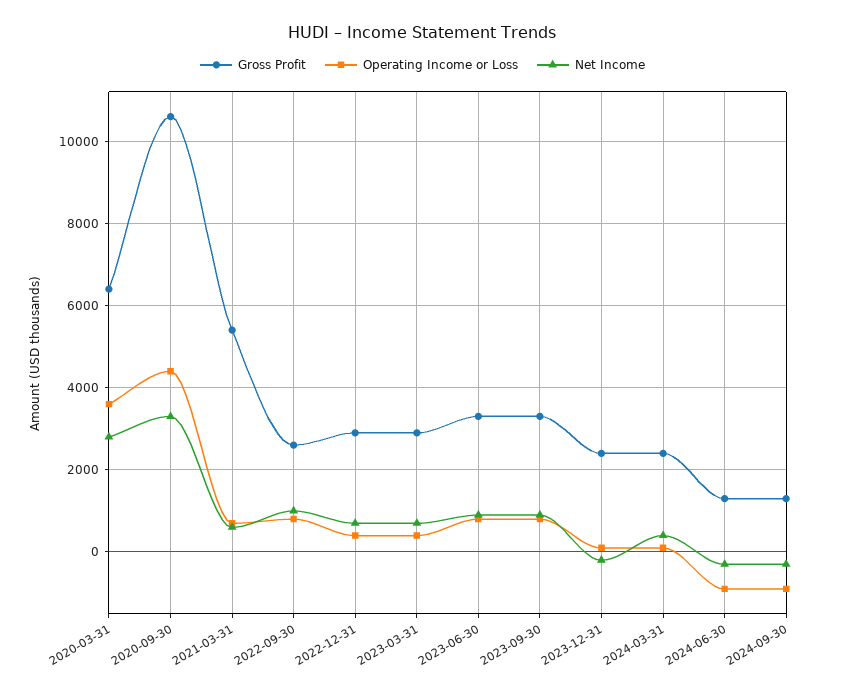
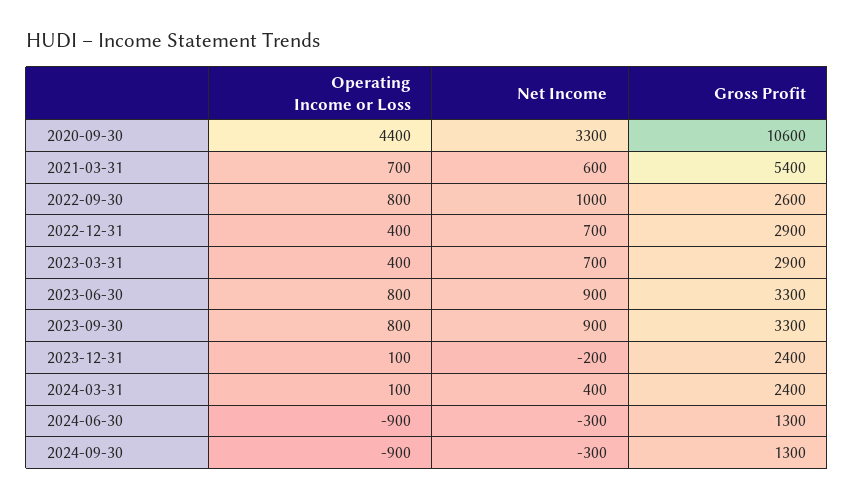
  {
    "Gross Profit": {
-     "2020-03-31": 6400,
      "2020-09-30": 10600,
      "2021-03-31": 5400,
      "2022-09-30": 2600,
      "2022-12-31": 2900,
      "2023-03-31": 2900,
      "2023-06-30": 3300,
      "2023-09-30": 3300,
      "2023-12-31": 2400,
      "2024-03-31": 2400,
      "2024-06-30": 1300,
      "2024-09-30": 1300
    },
    "Operating Income or Loss": {
-     "2020-03-31": 3600,
      "2020-09-30": 4400,
      "2021-03-31": 700,
      "2022-09-30": 800,
      "2022-12-31": 400,
      "2023-03-31": 400,
      "2023-06-30": 800,
      "2023-09-30": 800,
      "2023-12-31": 100,
      "2024-03-31": 100,
      "2024-06-30": -900,
      "2024-09-30": -900
    },
    "Net Income": {
-     "2020-03-31": 2800,
      "2020-09-30": 3300,
      "2021-03-31": 600,
      "2022-09-30": 1000,
      "2022-12-31": 700,
      "2023-03-31": 700,
      "2023-06-30": 900,
      "2023-09-30": 900,
      "2023-12-31": -200,
      "2024-03-31": 400,
      "2024-06-30": -300,
      "2024-09-30": -300
    }
  }

